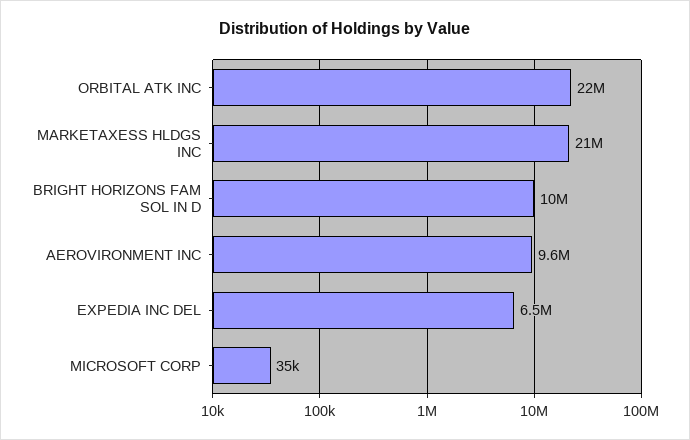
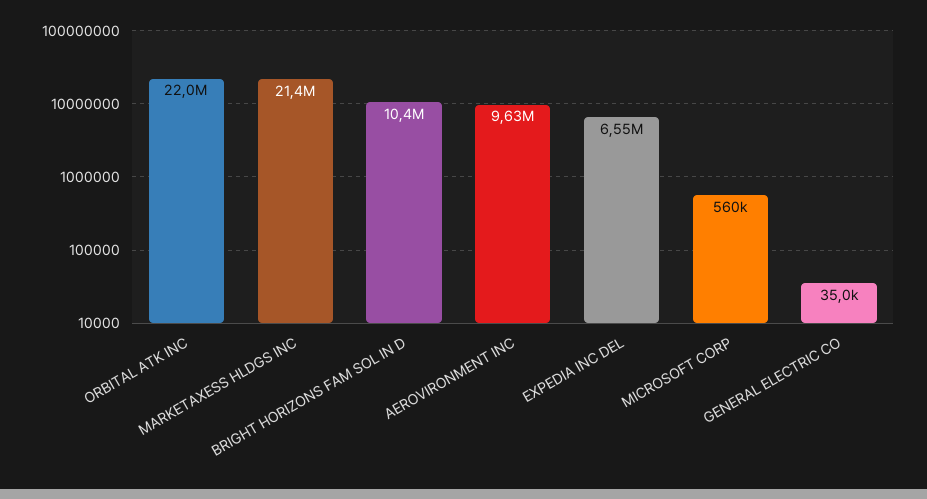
  {
    "ORBITAL ATK INC": 22000000,
    "MARKETAXESS HLDGS INC": 21400000,
    "BRIGHT HORIZONS FAM SOL IN D": 10400000,
    "AEROVIRONMENT INC": 9630000,
    "EXPEDIA INC DEL": 6550000,
-   "MICROSOFT CORP": 35000
+   "MICROSOFT CORP": 560000,
+   "GENERAL ELECTRIC CO": 35000
  }

